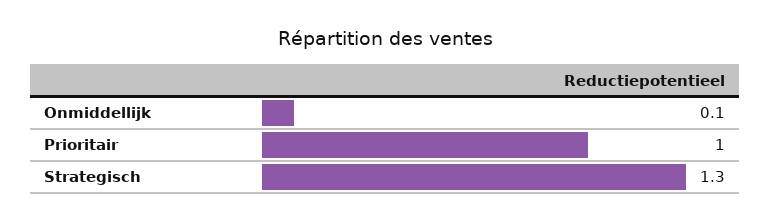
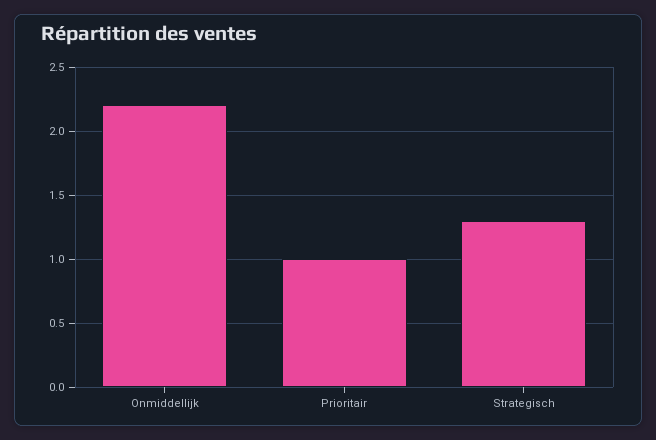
  {
-   "Onmiddellijk": 0.1,
+   "Onmiddellijk": 2.2,
    "Prioritair": 1,
    "Strategisch": 1.3
  }

